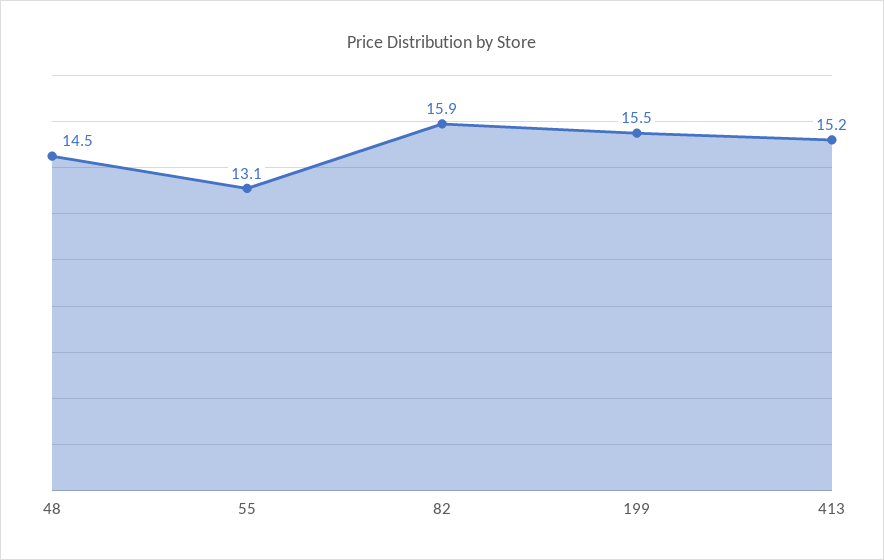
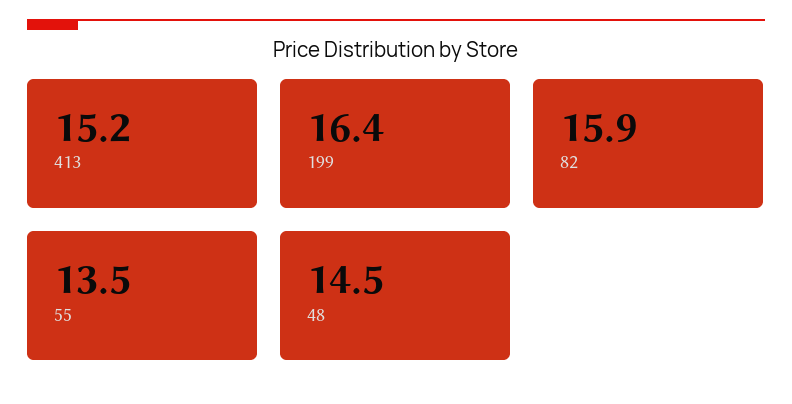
  {
    "48": 14.5,
-   "55": 13.1,
+   "55": 13.5,
    "82": 15.9,
-   "199": 15.5,
+   "199": 16.4,
    "413": 15.2
  }

